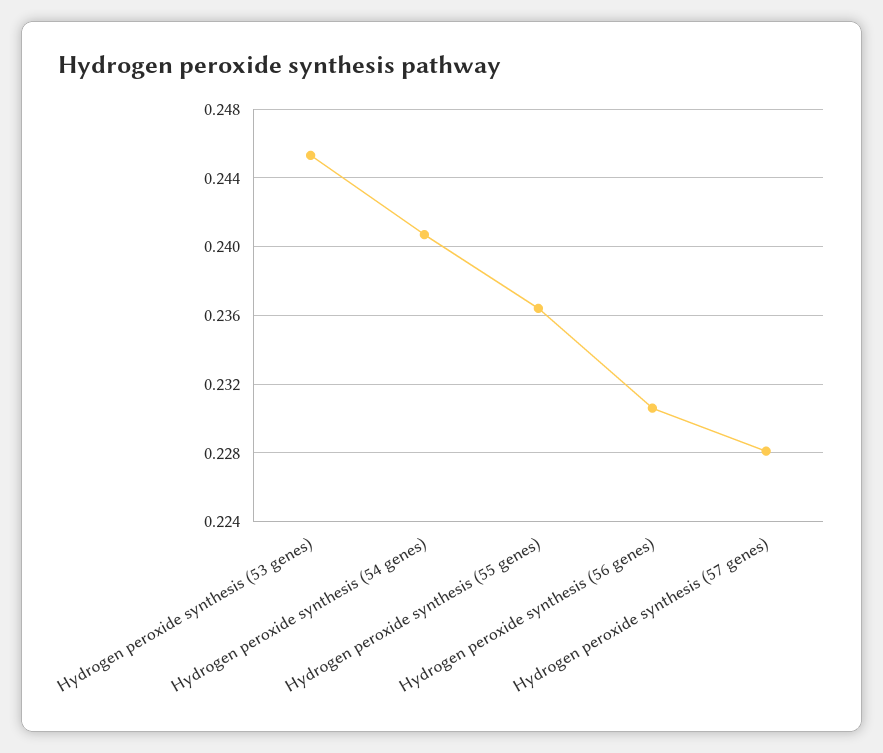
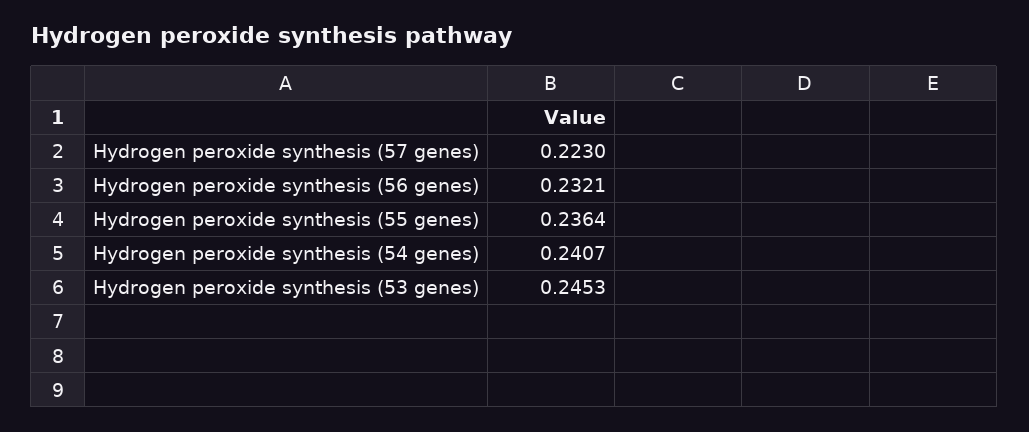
  {
    "Hydrogen peroxide synthesis (53 genes)": 0.2453,
    "Hydrogen peroxide synthesis (54 genes)": 0.2407,
    "Hydrogen peroxide synthesis (55 genes)": 0.2364,
-   "Hydrogen peroxide synthesis (56 genes)": 0.2305,
+   "Hydrogen peroxide synthesis (56 genes)": 0.2321,
-   "Hydrogen peroxide synthesis (57 genes)": 0.228
+   "Hydrogen peroxide synthesis (57 genes)": 0.223
  }

